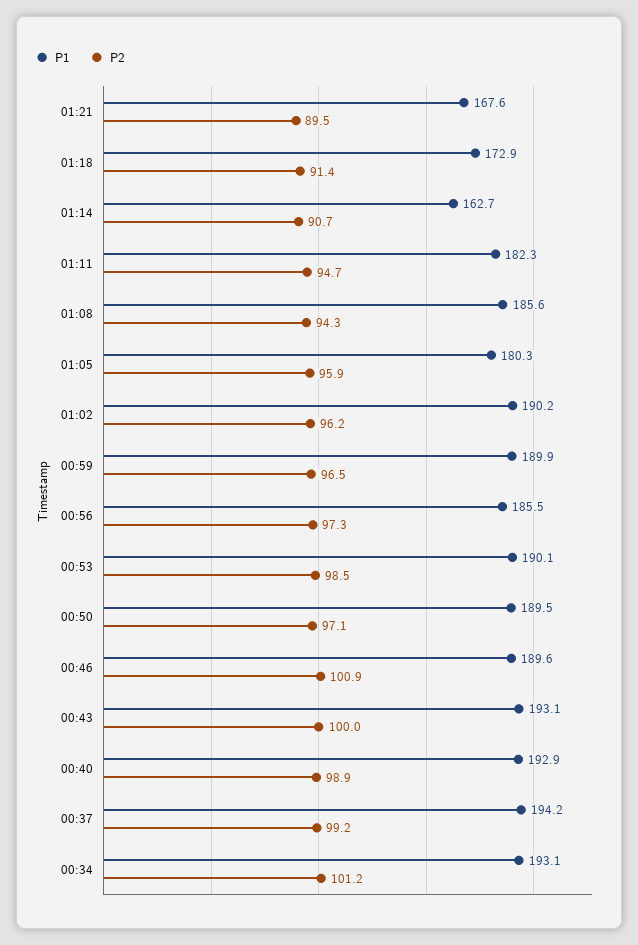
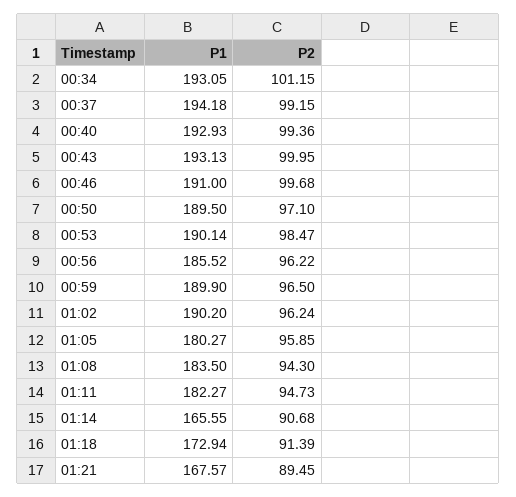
  {
    "P1": {
      "01:21": 167.57,
      "01:18": 172.94,
-     "01:14": 162.7,
+     "01:14": 165.55,
      "01:11": 182.27,
-     "01:08": 185.6,
+     "01:08": 183.5,
      "01:05": 180.27,
      "01:02": 190.2,
      "00:59": 189.9,
      "00:56": 185.52,
      "00:53": 190.14,
      "00:50": 189.5,
-     "00:46": 189.6,
+     "00:46": 191,
      "00:43": 193.13,
      "00:40": 192.93,
      "00:37": 194.18,
      "00:34": 193.05
    },
    "P2": {
      "01:21": 89.45,
      "01:18": 91.39,
      "01:14": 90.68,
      "01:11": 94.73,
      "01:08": 94.3,
      "01:05": 95.85,
      "01:02": 96.24,
      "00:59": 96.5,
-     "00:56": 97.3,
+     "00:56": 96.22,
      "00:53": 98.47,
      "00:50": 97.1,
-     "00:46": 100.9,
+     "00:46": 99.68,
      "00:43": 99.95,
-     "00:40": 98.9,
+     "00:40": 99.36,
      "00:37": 99.15,
      "00:34": 101.15
    }
  }

